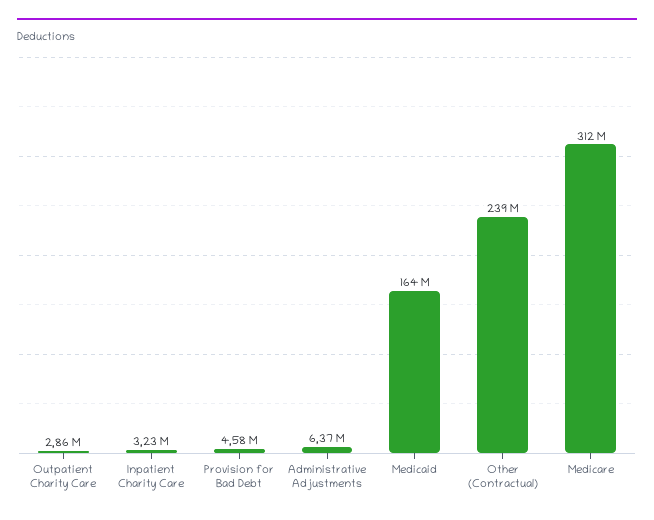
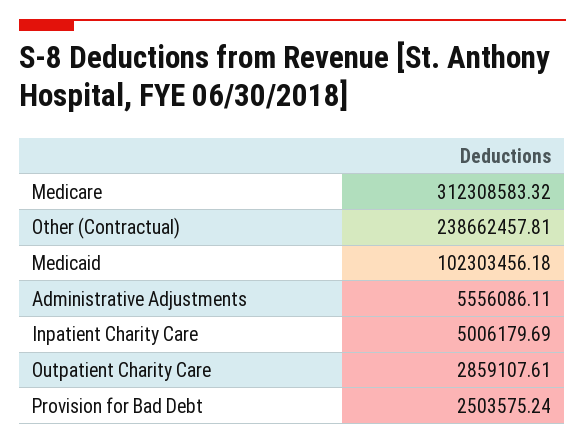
  {
    "Outpatient Charity Care": 2859107.61,
-   "Inpatient Charity Care": 3230000,
+   "Inpatient Charity Care": 5006179.69,
-   "Provision for Bad Debt": 4580000,
+   "Provision for Bad Debt": 2503575.24,
-   "Administrative Adjustments": 6370000,
+   "Administrative Adjustments": 5556086.11,
-   "Medicaid": 164000000,
+   "Medicaid": 102303456.18,
    "Other (Contractual)": 238662457.81,
    "Medicare": 312308583.32
  }

